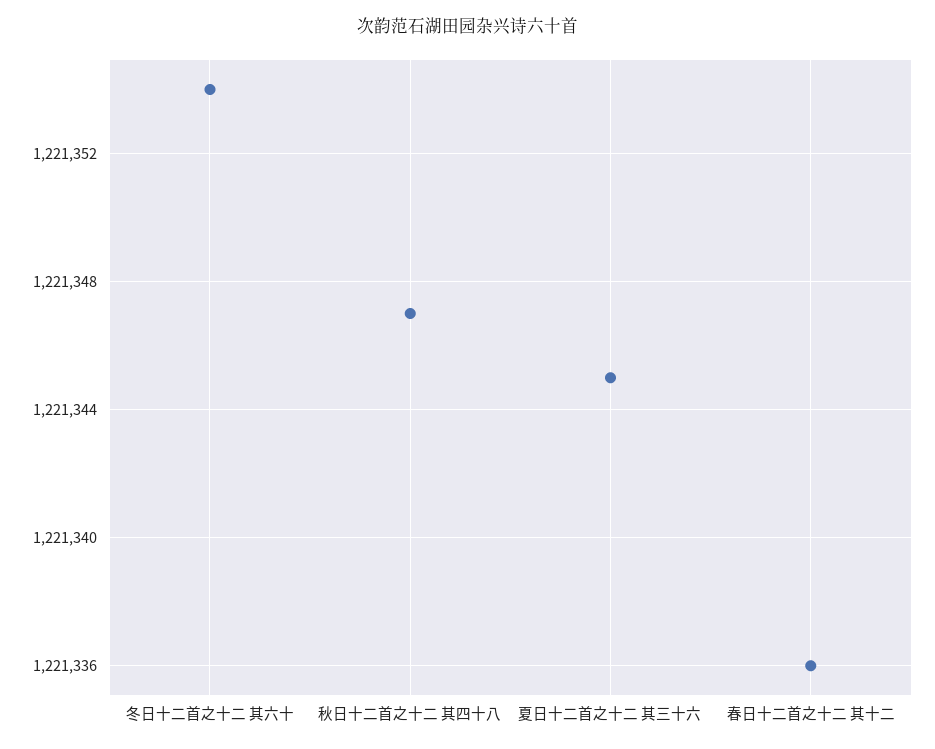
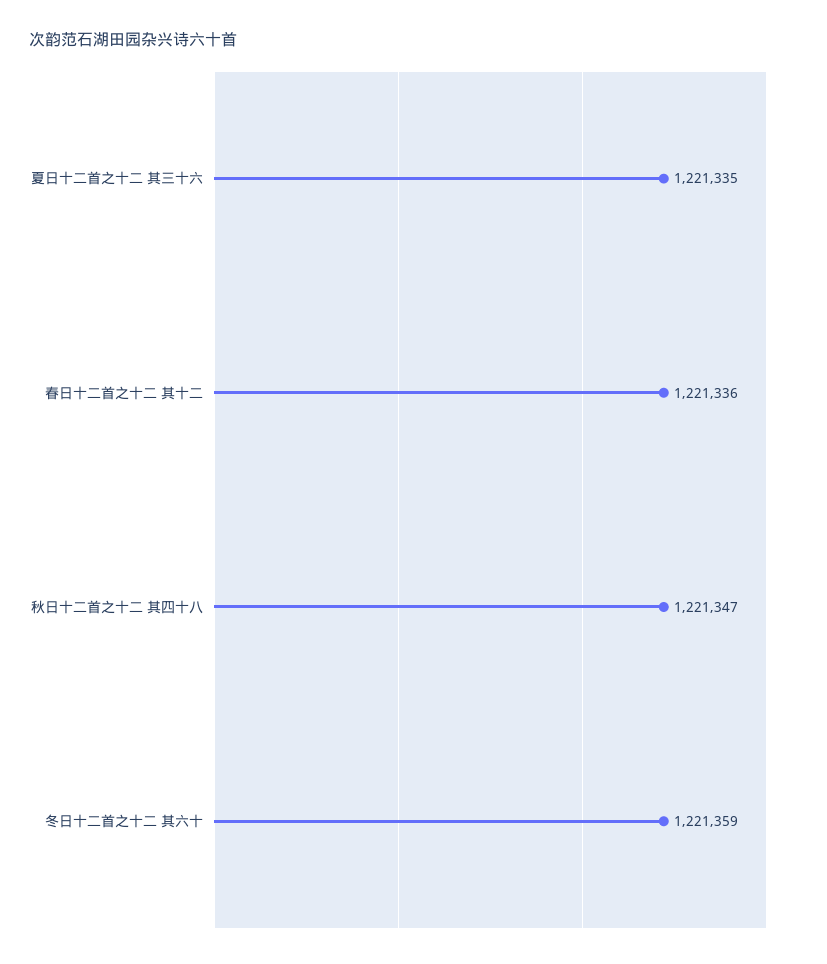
  {
-   "冬日十二首之十二 其六十": 1221354,
+   "冬日十二首之十二 其六十": 1221359,
    "秋日十二首之十二 其四十八": 1221347,
-   "夏日十二首之十二 其三十六": 1221345,
+   "夏日十二首之十二 其三十六": 1221335,
    "春日十二首之十二 其十二": 1221336
  }

